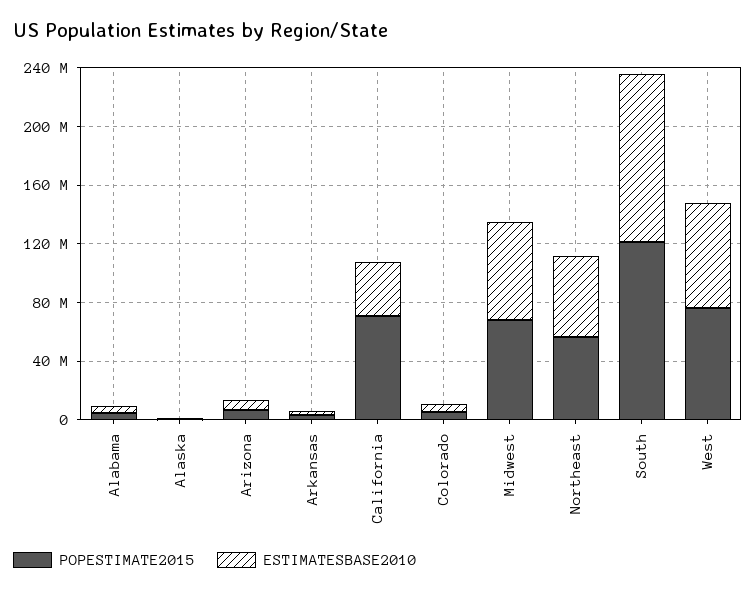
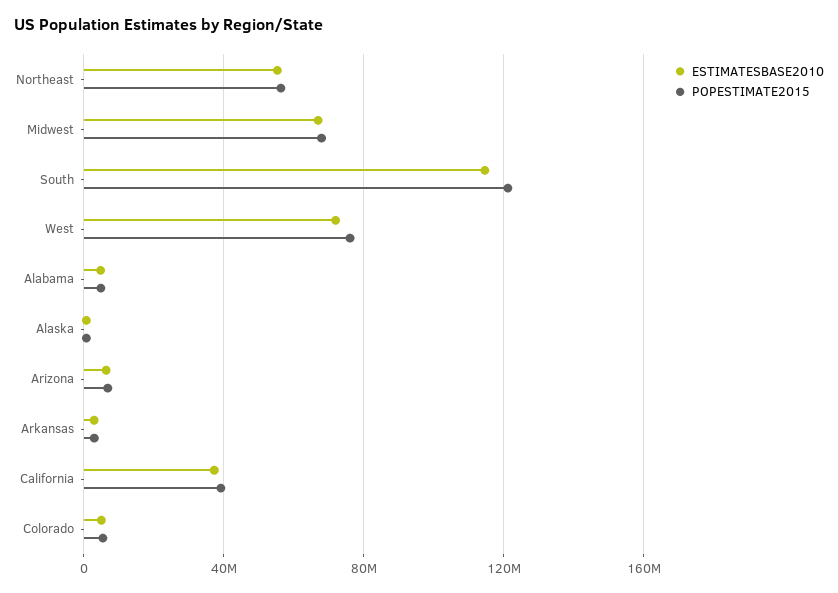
  {
    "POPESTIMATE2015": {
      "Alabama": 5000000,
      "Alaska": 0,
      "Arizona": 5000000,
      "Arkansas": 5000000,
-     "California": 70000000,
+     "California": 40000000,
      "Colorado": 5000000,
      "Midwest": 70000000,
      "Northeast": 55000000,
      "South": 120000000,
      "West": 75000000
    },
    "ESTIMATESBASE2010": {
      "Alabama": 5000000,
      "Alaska": 0,
      "Arizona": 5000000,
      "Arkansas": 5000000,
      "California": 35000000,
      "Colorado": 5000000,
      "Midwest": 65000000,
      "Northeast": 55000000,
      "South": 115000000,
      "West": 70000000
    }
  }

